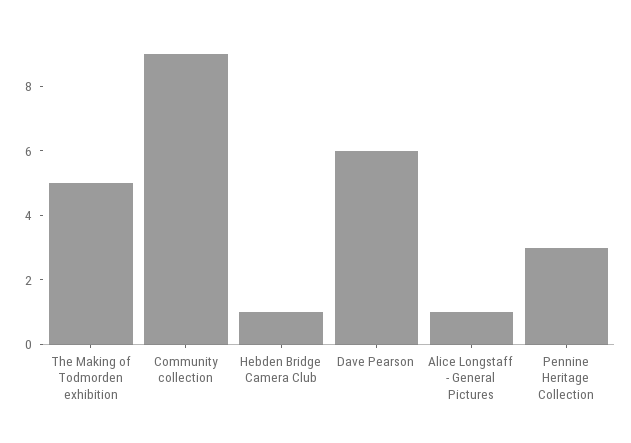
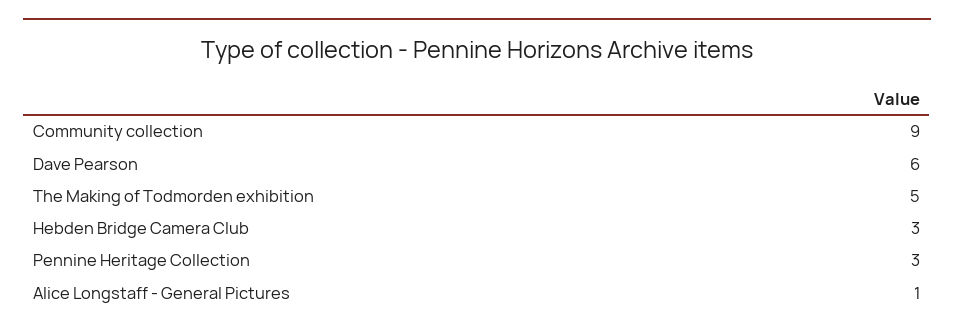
  {
    "The Making of Todmorden exhibition": 5,
    "Community collection": 9,
-   "Hebden Bridge Camera Club": 1,
+   "Hebden Bridge Camera Club": 3,
    "Dave Pearson": 6,
    "Alice Longstaff - General Pictures": 1,
    "Pennine Heritage Collection": 3
  }

